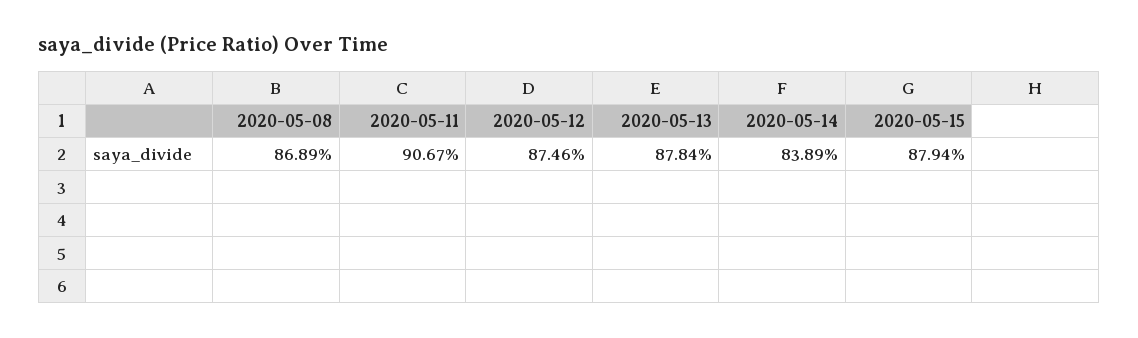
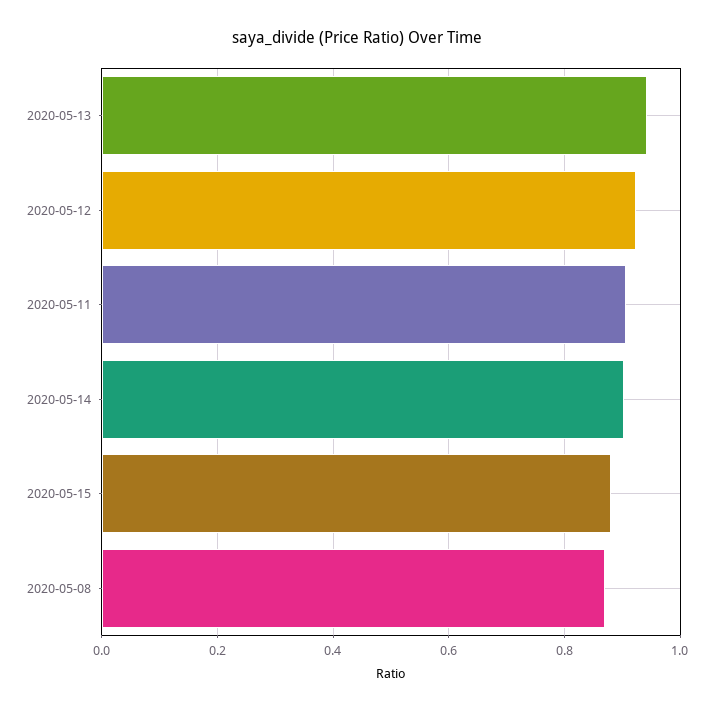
  {
    "2020-05-08": 0.8689,
    "2020-05-11": 0.9067,
-   "2020-05-12": 0.8746,
+   "2020-05-12": 0.92,
-   "2020-05-13": 0.8784,
+   "2020-05-13": 0.94,
-   "2020-05-14": 0.8389,
+   "2020-05-14": 0.9,
    "2020-05-15": 0.8794
  }

